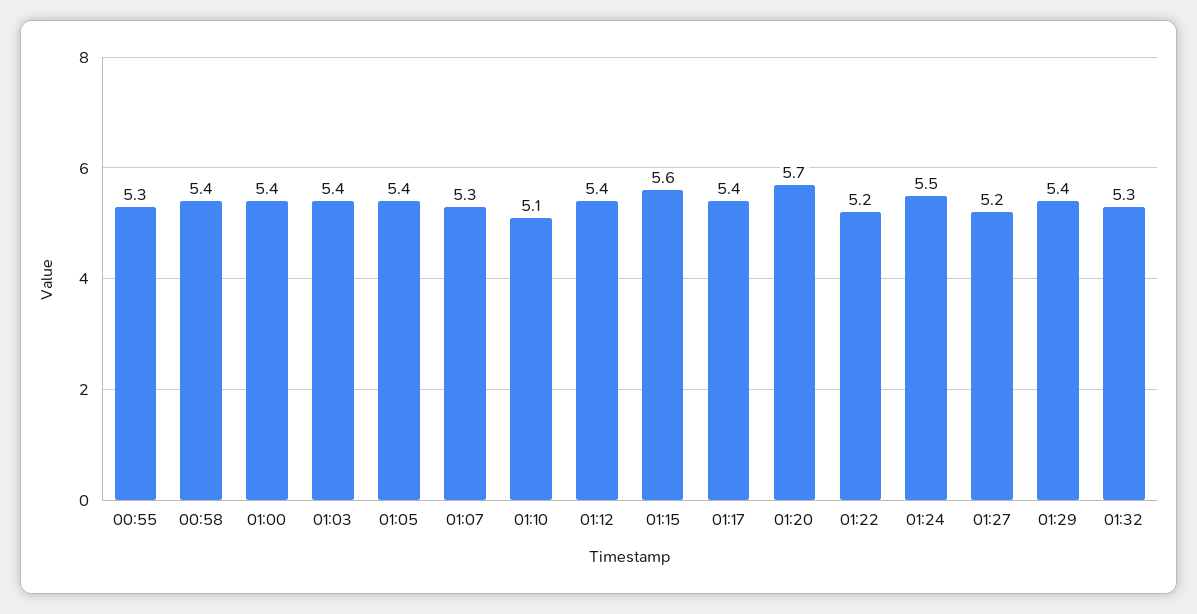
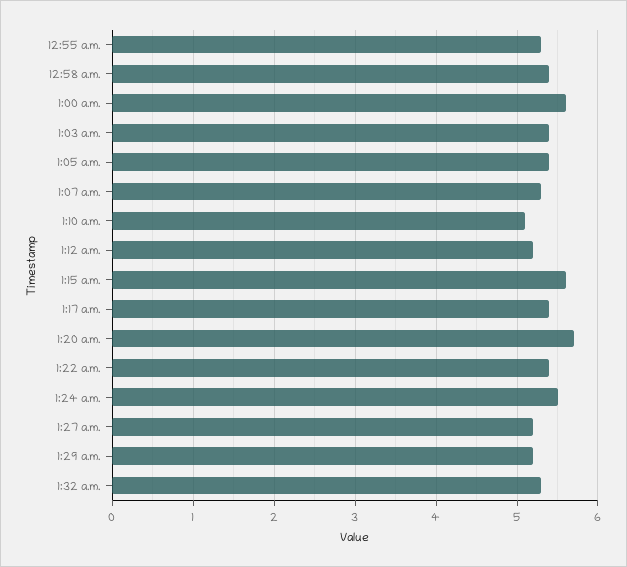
  {
    "00:55": 5.3,
    "00:58": 5.4,
-   "01:00": 5.4,
+   "01:00": 5.6,
    "01:03": 5.4,
    "01:05": 5.4,
    "01:07": 5.3,
    "01:10": 5.1,
-   "01:12": 5.4,
+   "01:12": 5.2,
    "01:15": 5.6,
    "01:17": 5.4,
    "01:20": 5.7,
-   "01:22": 5.2,
+   "01:22": 5.4,
    "01:24": 5.5,
    "01:27": 5.2,
-   "01:29": 5.4,
+   "01:29": 5.2,
    "01:32": 5.3
  }

